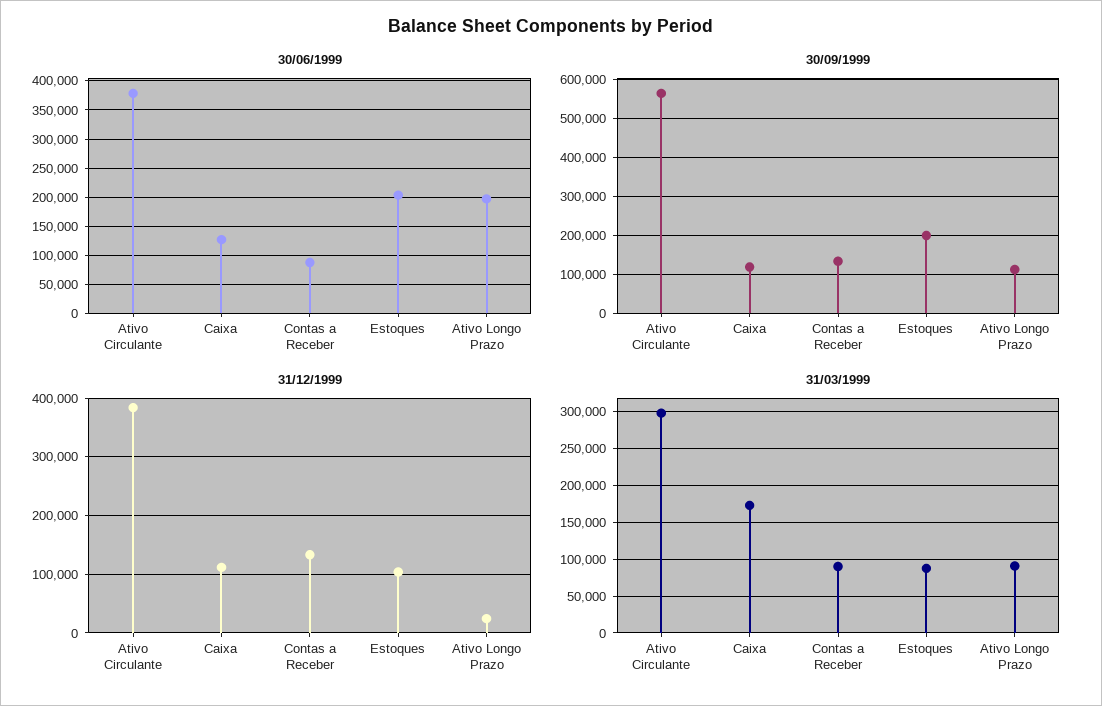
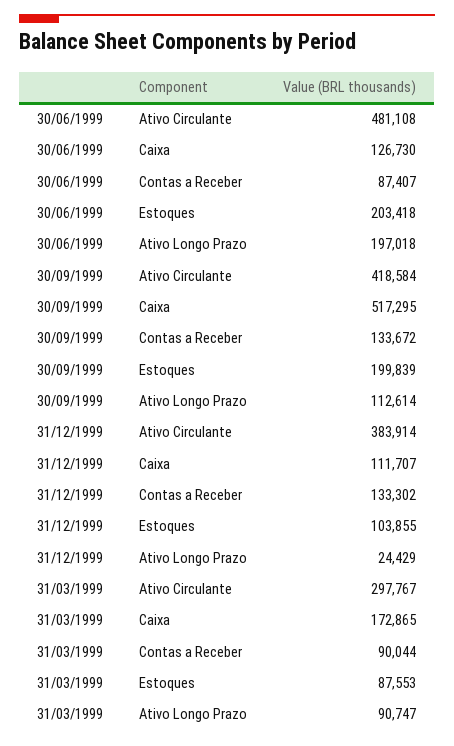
  {
    "30/06/1999": {
-     "Ativo Circulante": 375000,
+     "Ativo Circulante": 481108,
      "Caixa": 126730,
      "Contas a Receber": 87407,
      "Estoques": 203418,
      "Ativo Longo Prazo": 197018
    },
    "30/09/1999": {
-     "Ativo Circulante": 560000,
+     "Ativo Circulante": 418584,
-     "Caixa": 120000,
+     "Caixa": 517295,
      "Contas a Receber": 133672,
      "Estoques": 199839,
      "Ativo Longo Prazo": 112614
    },
    "31/12/1999": {
      "Ativo Circulante": 383914,
      "Caixa": 111707,
      "Contas a Receber": 133302,
      "Estoques": 103855,
      "Ativo Longo Prazo": 24429
    },
    "31/03/1999": {
      "Ativo Circulante": 297767,
      "Caixa": 172865,
      "Contas a Receber": 90044,
      "Estoques": 87553,
      "Ativo Longo Prazo": 90747
    }
  }

